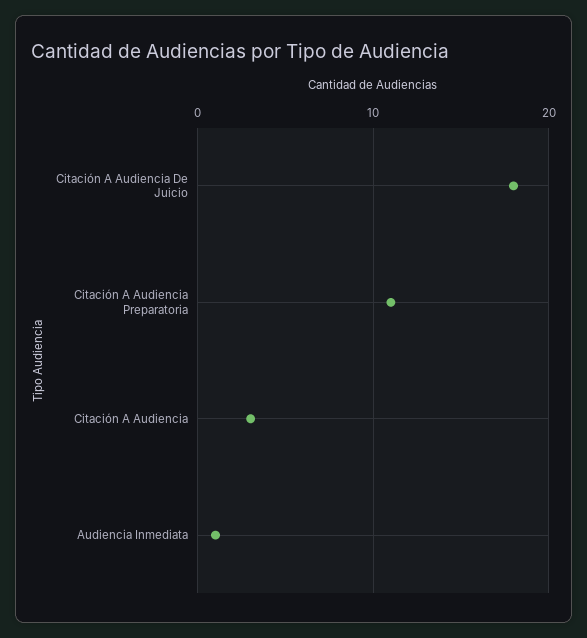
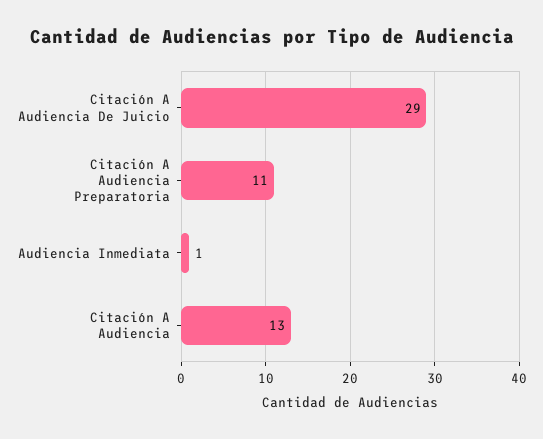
  {
-   "Citación A Audiencia De Juicio": 18,
+   "Citación A Audiencia De Juicio": 29,
    "Citación A Audiencia Preparatoria": 11,
-   "Citación A Audiencia": 3,
+   "Citación A Audiencia": 13,
    "Audiencia Inmediata": 1
  }

